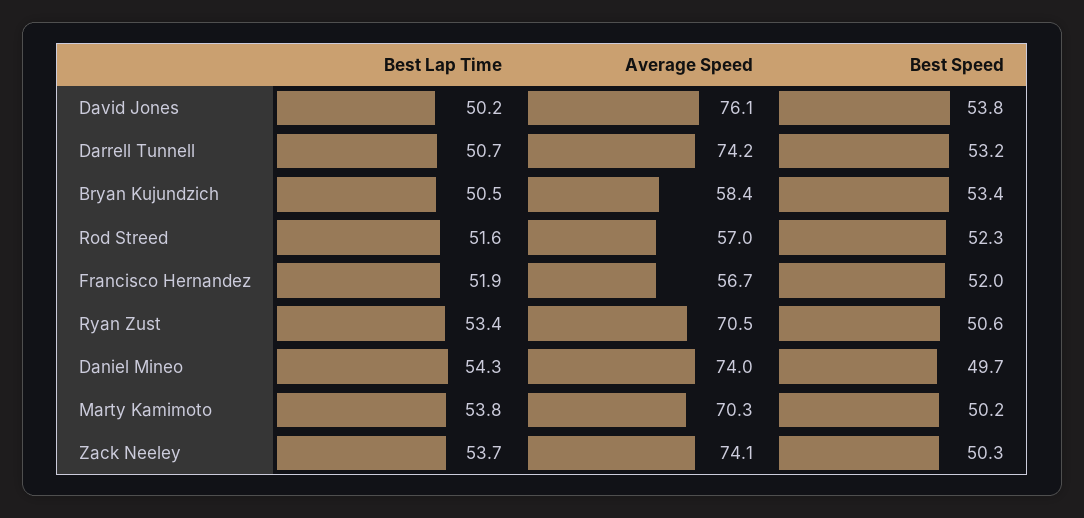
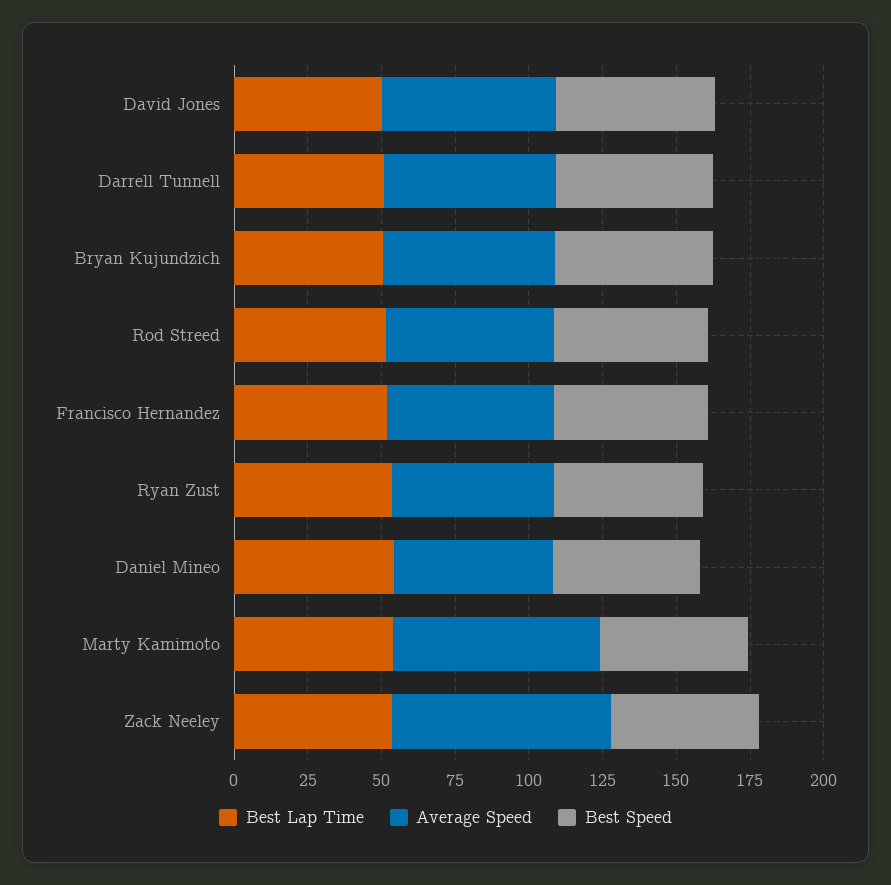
  {
    "Best Lap Time": {
      "David Jones": 50.2,
      "Darrell Tunnell": 50.7,
      "Bryan Kujundzich": 50.5,
      "Rod Streed": 51.6,
      "Francisco Hernandez": 51.9,
      "Ryan Zust": 53.4,
      "Daniel Mineo": 54.3,
      "Marty Kamimoto": 53.8,
      "Zack Neeley": 53.7
    },
    "Average Speed": {
-     "David Jones": 76.1,
+     "David Jones": 60,
-     "Darrell Tunnell": 74.2,
+     "Darrell Tunnell": 60,
      "Bryan Kujundzich": 58.4,
      "Rod Streed": 57,
      "Francisco Hernandez": 56.7,
-     "Ryan Zust": 70.5,
+     "Ryan Zust": 55,
-     "Daniel Mineo": 74,
+     "Daniel Mineo": 55,
      "Marty Kamimoto": 70.3,
      "Zack Neeley": 74.1
    },
    "Best Speed": {
      "David Jones": 53.8,
      "Darrell Tunnell": 53.2,
      "Bryan Kujundzich": 53.4,
      "Rod Streed": 52.3,
      "Francisco Hernandez": 52,
      "Ryan Zust": 50.6,
      "Daniel Mineo": 49.7,
      "Marty Kamimoto": 50.2,
      "Zack Neeley": 50.3
    }
  }

